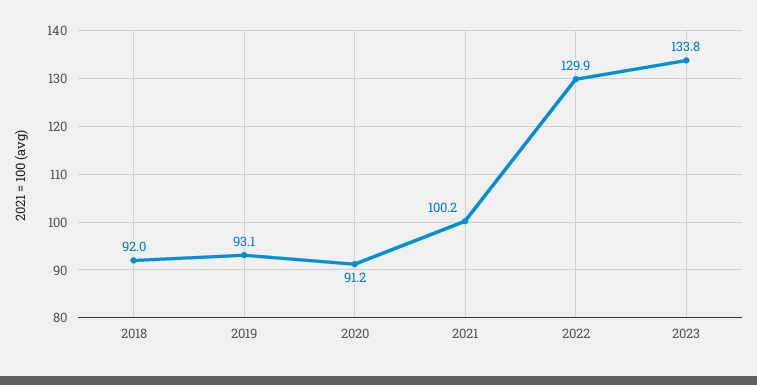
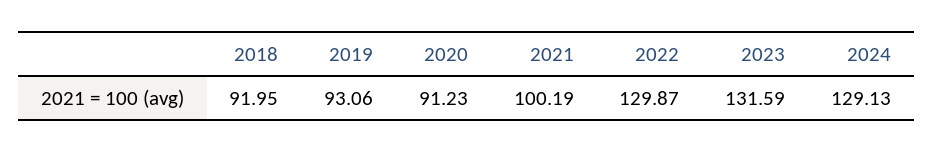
  {
    "2018": 91.95,
    "2019": 93.06,
    "2020": 91.23,
    "2021": 100.19,
    "2022": 129.87,
-   "2023": 133.8
+   "2023": 131.59,
+   "2024": 129.13
  }

